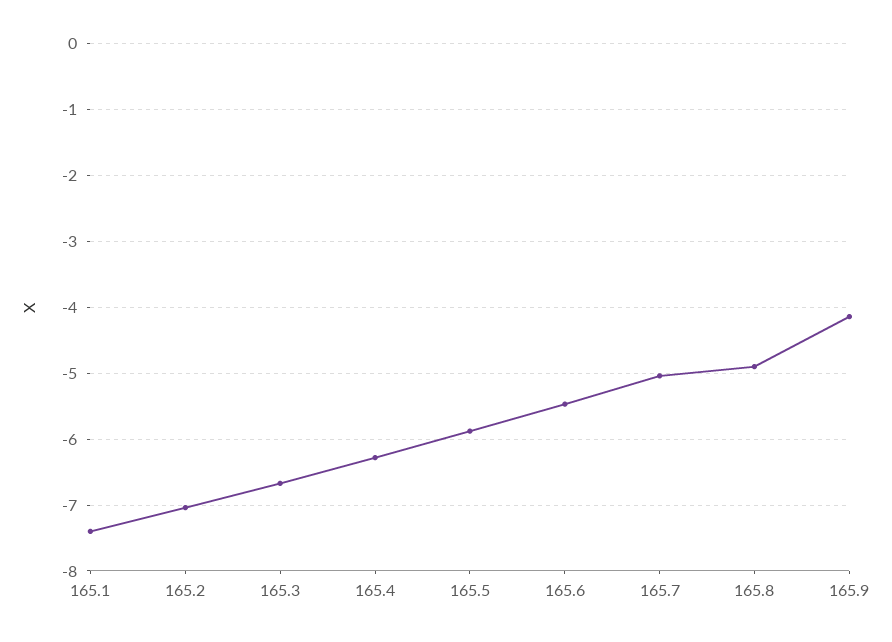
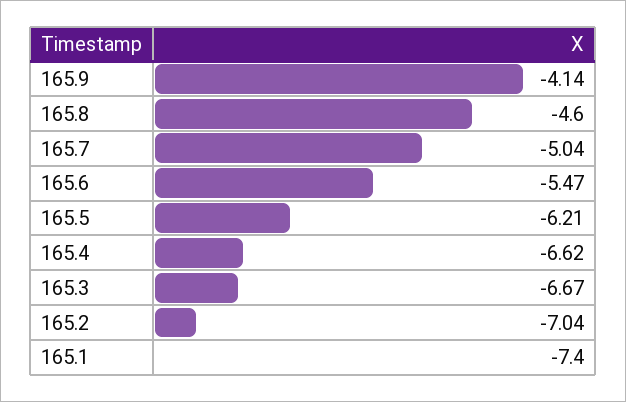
  {
    "165.1": -7.4,
    "165.2": -7.04,
    "165.3": -6.67,
-   "165.4": -6.3,
+   "165.4": -6.62,
-   "165.5": -5.9,
+   "165.5": -6.21,
    "165.6": -5.47,
    "165.7": -5.04,
-   "165.8": -4.9,
+   "165.8": -4.6,
    "165.9": -4.14
  }

